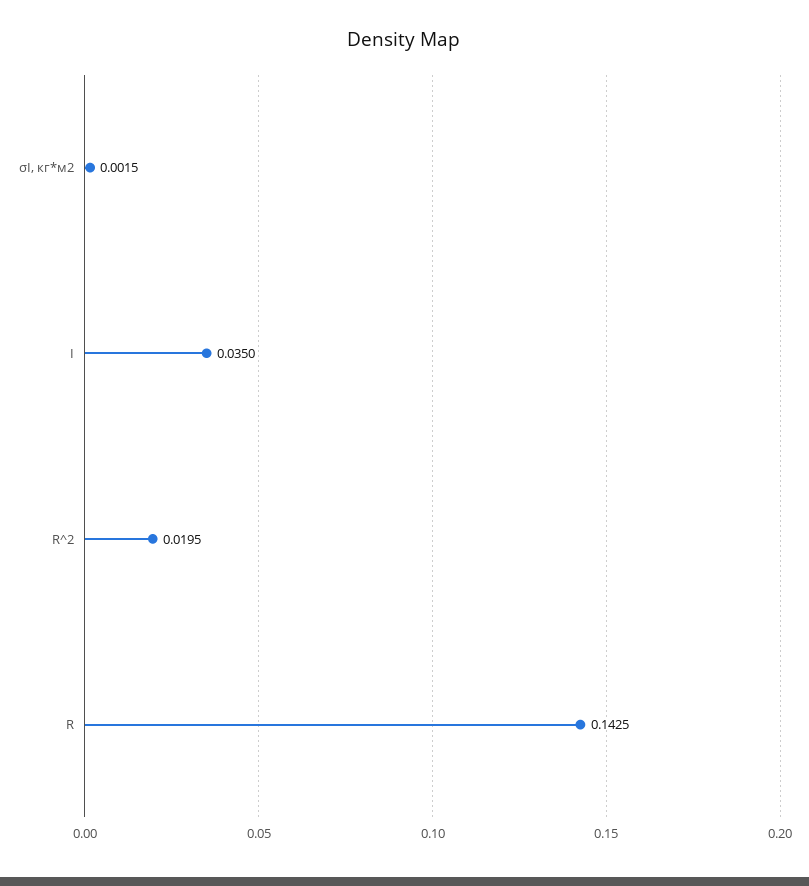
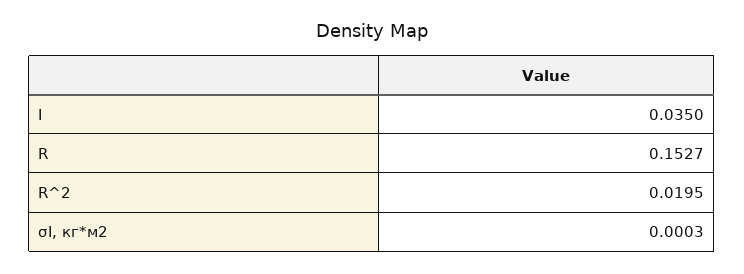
  {
-   "σI, кг*м2": 0.0015,
+   "σI, кг*м2": 0.0003,
    "I": 0.035,
    "R^2": 0.0195,
-   "R": 0.1425
+   "R": 0.1527
  }

